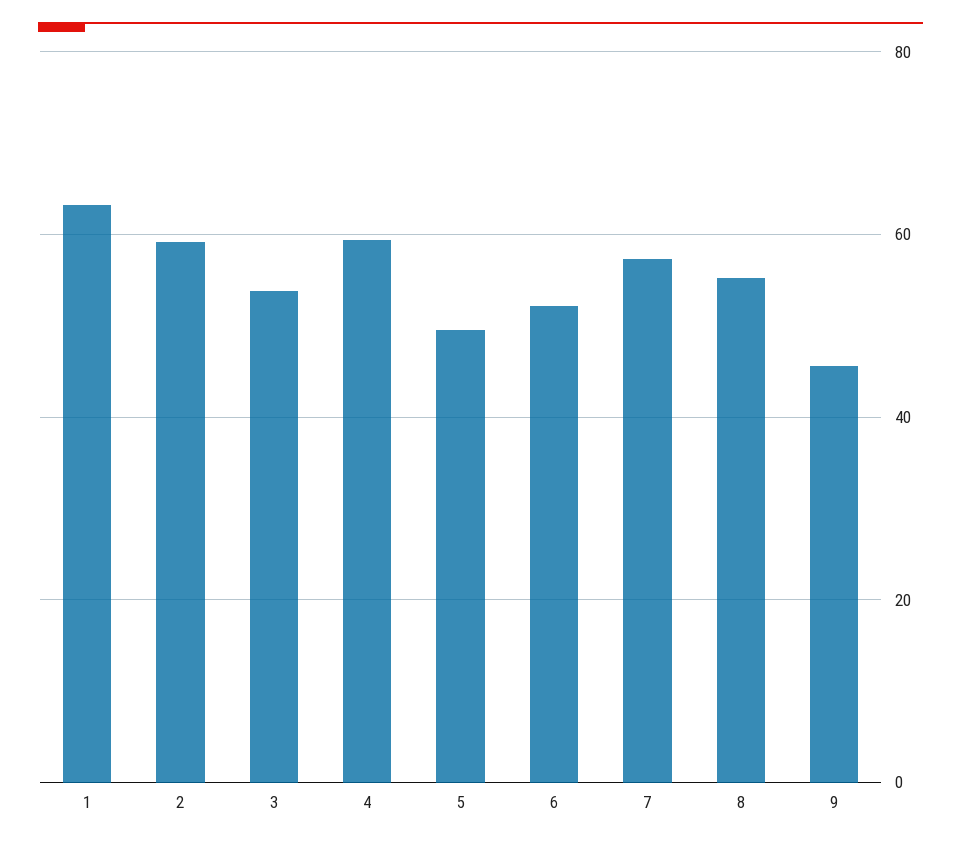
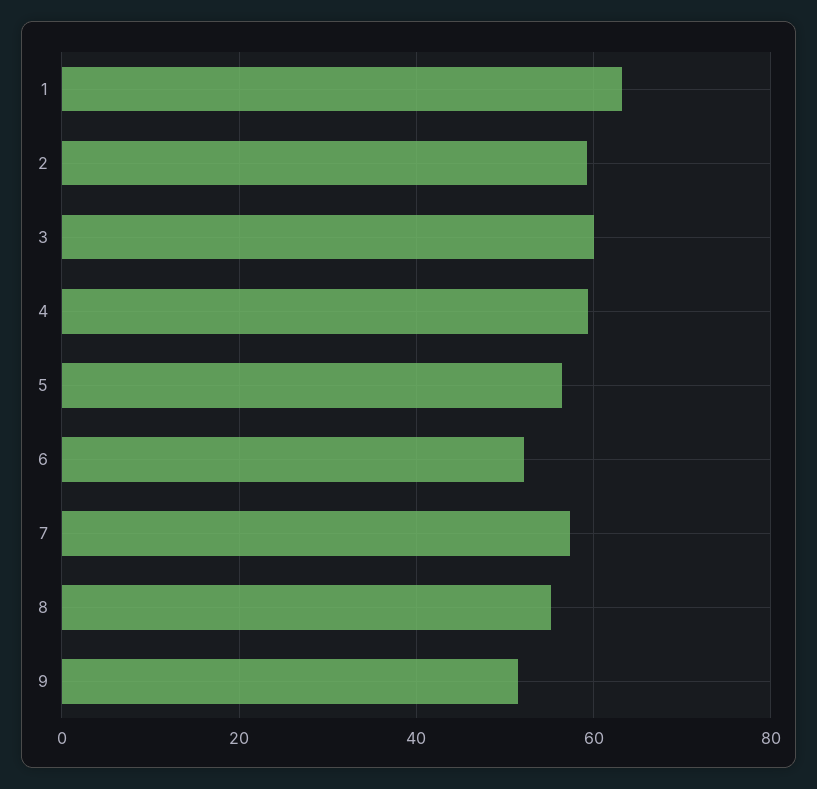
  {
    "1": 64,
    "2": 60,
-   "3": 54,
+   "3": 60,
    "4": 60,
-   "5": 50,
+   "5": 56,
    "6": 52,
    "7": 58,
    "8": 56,
-   "9": 46
+   "9": 52
  }

